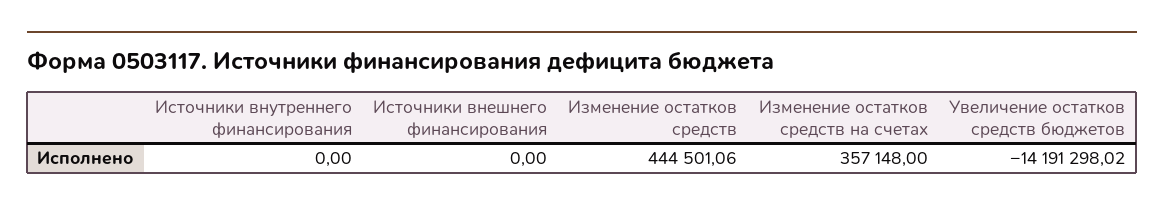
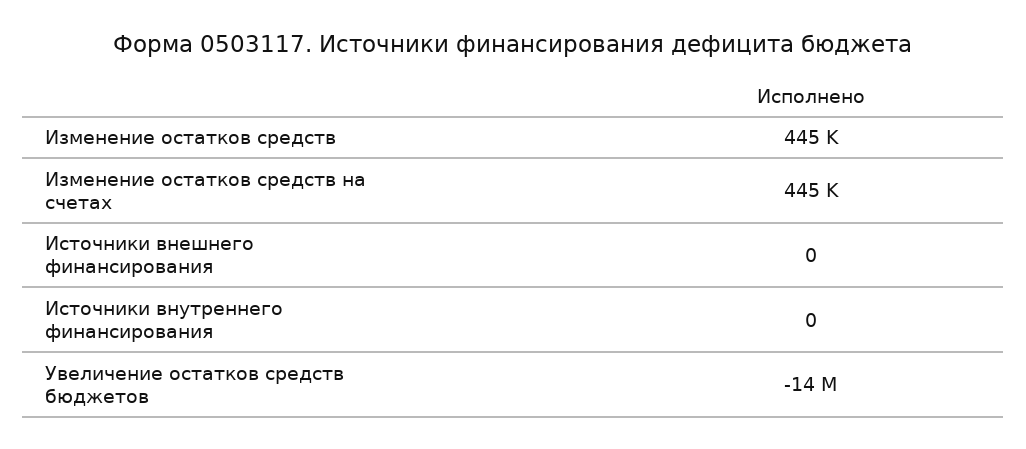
  {
    "Источники внутреннего финансирования": 0,
    "Источники внешнего финансирования": 0,
    "Изменение остатков средств": 444501.06,
-   "Изменение остатков средств на счетах": 357148,
+   "Изменение остатков средств на счетах": 445000,
    "Увеличение остатков средств бюджетов": -14191298.02
  }

